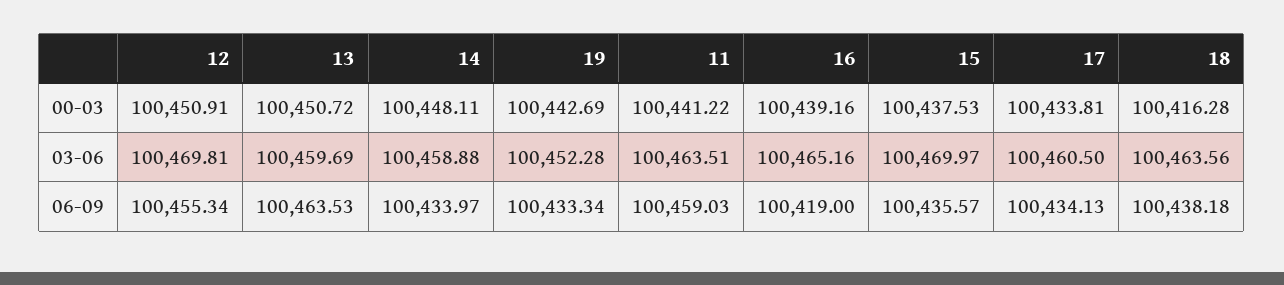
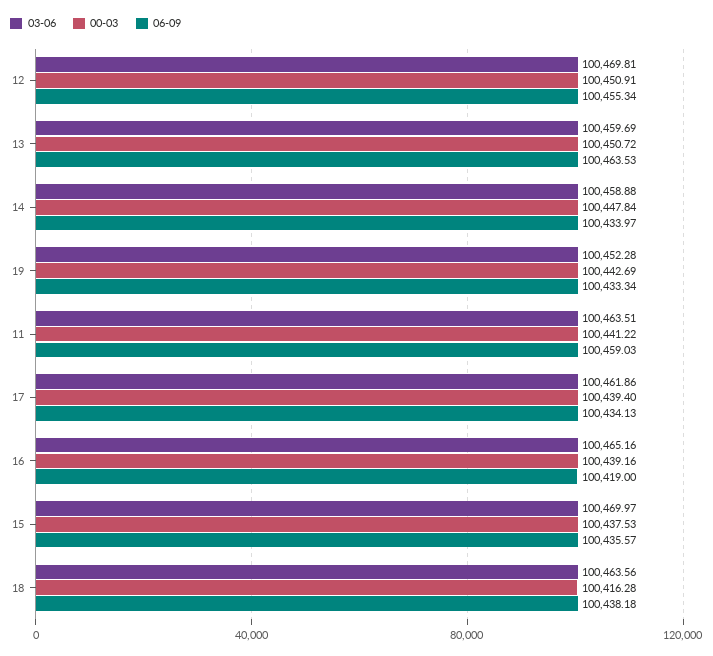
  {
    "00-03": {
      "12": 100450.91,
      "13": 100450.72,
-     "14": 100448.11,
+     "14": 100447.84,
      "19": 100442.69,
      "11": 100441.22,
      "16": 100439.16,
      "15": 100437.53,
-     "17": 100433.81,
+     "17": 100439.4,
      "18": 100416.28
    },
    "03-06": {
      "12": 100469.81,
      "13": 100459.69,
      "14": 100458.88,
      "19": 100452.28,
      "11": 100463.51,
      "16": 100465.16,
      "15": 100469.97,
-     "17": 100460.5,
+     "17": 100461.86,
      "18": 100463.56
    },
    "06-09": {
      "12": 100455.34,
      "13": 100463.53,
      "14": 100433.97,
      "19": 100433.34,
      "11": 100459.03,
      "16": 100419,
      "15": 100435.57,
      "17": 100434.13,
      "18": 100438.18
    }
  }

